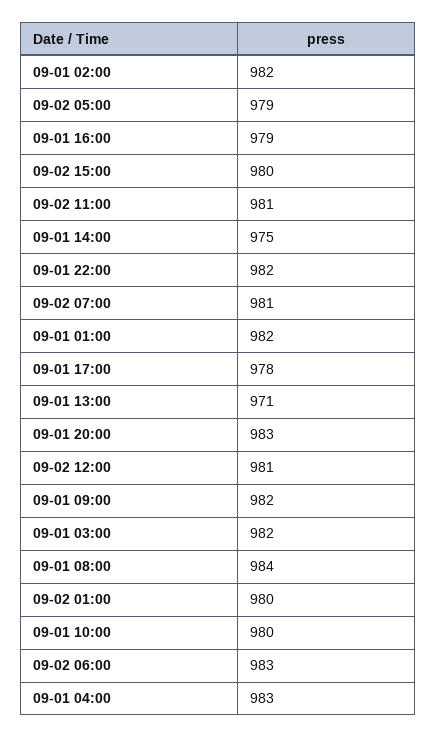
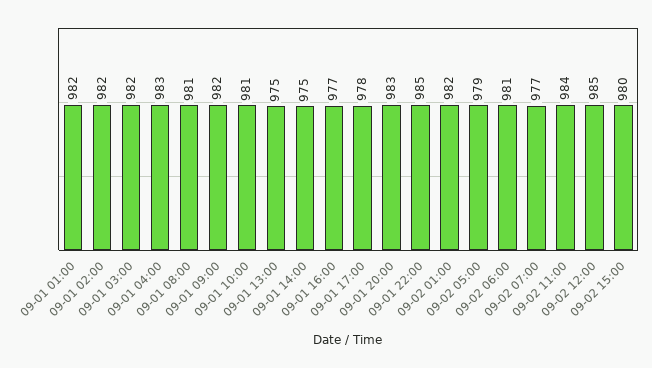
  {
    "09-01 02:00": 982,
    "09-02 05:00": 979,
-   "09-01 16:00": 979,
+   "09-01 16:00": 977,
    "09-02 15:00": 980,
-   "09-02 11:00": 981,
+   "09-02 11:00": 984,
    "09-01 14:00": 975,
-   "09-01 22:00": 982,
+   "09-01 22:00": 985,
-   "09-02 07:00": 981,
+   "09-02 07:00": 977,
    "09-01 01:00": 982,
    "09-01 17:00": 978,
-   "09-01 13:00": 971,
+   "09-01 13:00": 975,
    "09-01 20:00": 983,
-   "09-02 12:00": 981,
+   "09-02 12:00": 985,
    "09-01 09:00": 982,
    "09-01 03:00": 982,
-   "09-01 08:00": 984,
+   "09-01 08:00": 981,
-   "09-02 01:00": 980,
+   "09-02 01:00": 982,
-   "09-01 10:00": 980,
+   "09-01 10:00": 981,
-   "09-02 06:00": 983,
+   "09-02 06:00": 981,
    "09-01 04:00": 983
  }

